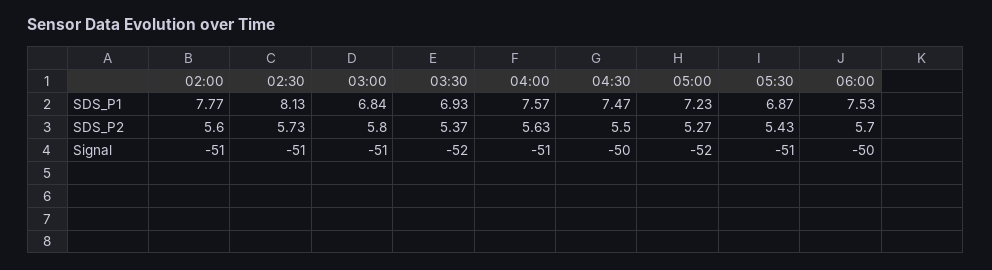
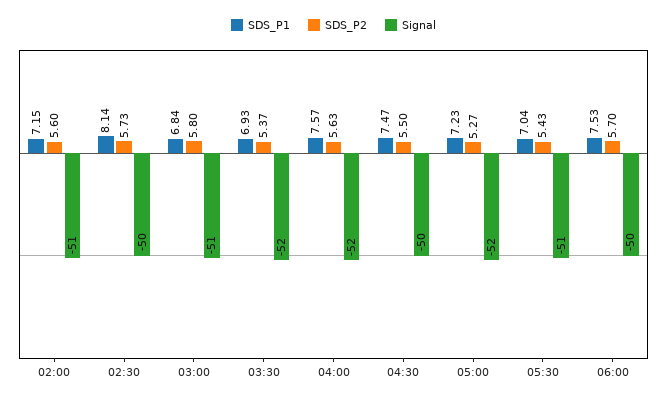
  {
    "SDS_P1": {
-     "02:00": 7.77,
+     "02:00": 7.15,
-     "02:30": 8.13,
+     "02:30": 8.14,
      "03:00": 6.84,
      "03:30": 6.93,
      "04:00": 7.57,
      "04:30": 7.47,
      "05:00": 7.23,
-     "05:30": 6.87,
+     "05:30": 7.04,
      "06:00": 7.53
    },
    "SDS_P2": {
      "02:00": 5.6,
      "02:30": 5.73,
      "03:00": 5.8,
      "03:30": 5.37,
      "04:00": 5.63,
      "04:30": 5.5,
      "05:00": 5.27,
      "05:30": 5.43,
      "06:00": 5.7
    },
    "Signal": {
      "02:00": -51,
-     "02:30": -51,
+     "02:30": -50,
      "03:00": -51,
      "03:30": -52,
-     "04:00": -51,
+     "04:00": -52,
      "04:30": -50,
      "05:00": -52,
      "05:30": -51,
      "06:00": -50
    }
  }

